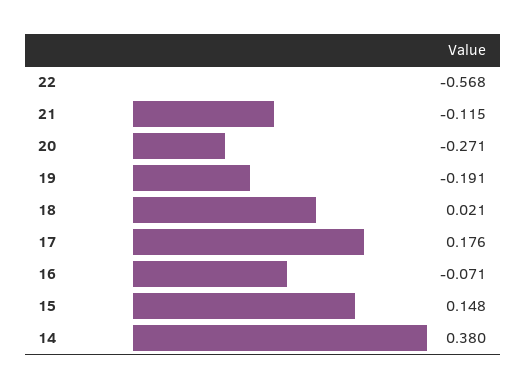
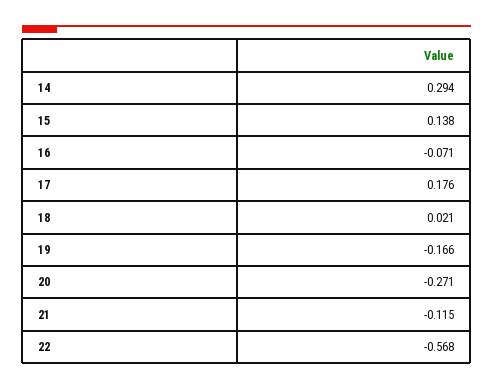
  {
    "22": -0.568,
    "21": -0.115,
    "20": -0.271,
-   "19": -0.191,
+   "19": -0.166,
    "18": 0.021,
    "17": 0.176,
    "16": -0.071,
-   "15": 0.148,
+   "15": 0.138,
-   "14": 0.38
+   "14": 0.294
  }

